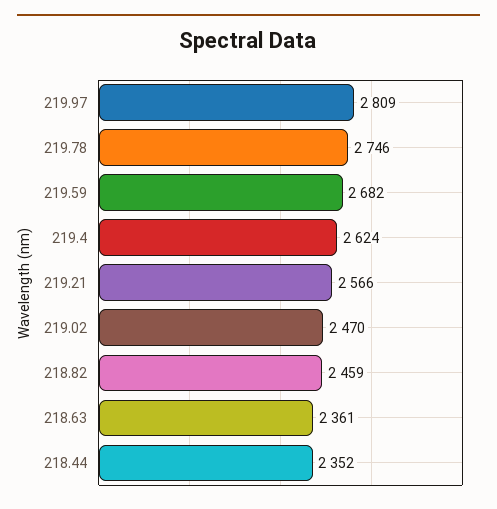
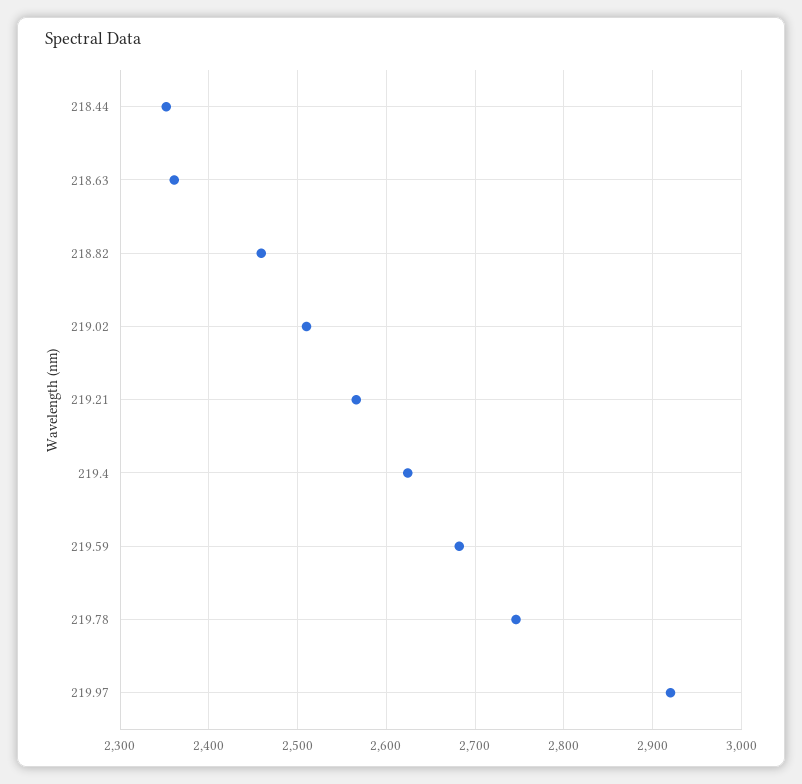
  {
-   "219.97": 2809,
+   "219.97": 2920,
    "219.78": 2746,
    "219.59": 2682,
    "219.4": 2624,
    "219.21": 2566,
-   "219.02": 2470,
+   "219.02": 2510,
    "218.82": 2459,
    "218.63": 2361,
    "218.44": 2352
  }

